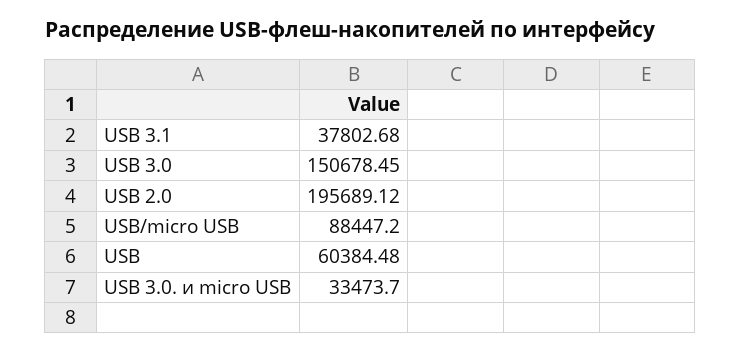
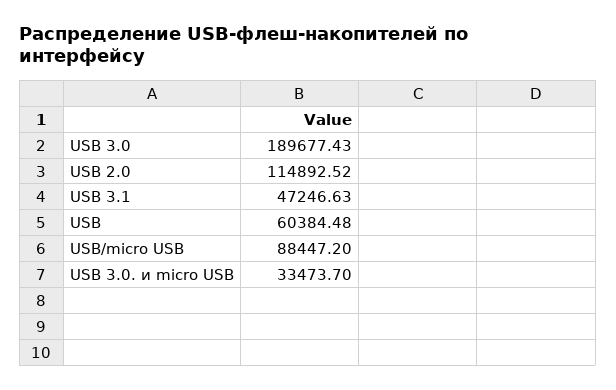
  {
-   "USB 3.1": 37802.68,
+   "USB 3.1": 47246.63,
-   "USB 3.0": 150678.45,
+   "USB 3.0": 189677.43,
-   "USB 2.0": 195689.12,
+   "USB 2.0": 114892.52,
    "USB/micro USB": 88447.2,
    "USB": 60384.48,
    "USB 3.0. и micro USB": 33473.7
  }

